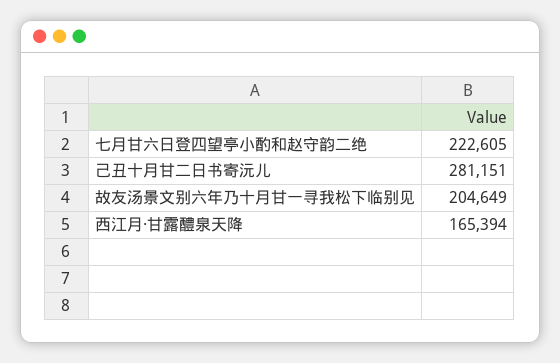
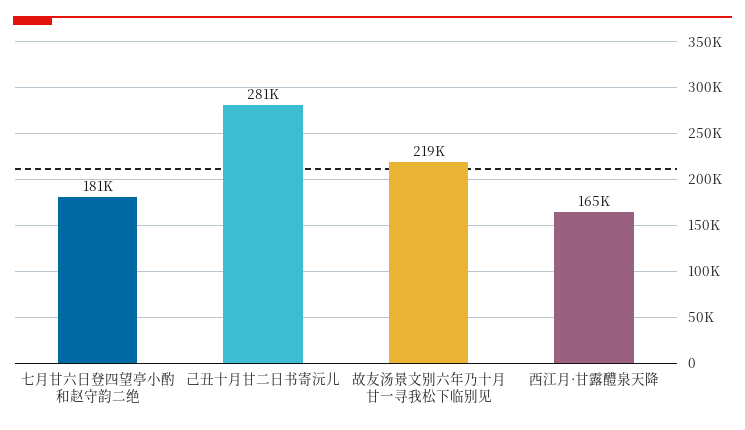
  {
-   "七月甘六日登四望亭小酌和赵守韵二绝": 222605,
+   "七月甘六日登四望亭小酌和赵守韵二绝": 181000,
    "己丑十月甘二日书寄沅儿": 281151,
-   "故友汤景文别六年乃十月甘一寻我松下临别见": 204649,
+   "故友汤景文别六年乃十月甘一寻我松下临别见": 219000,
    "西江月·甘露醴泉天降": 165394
  }

